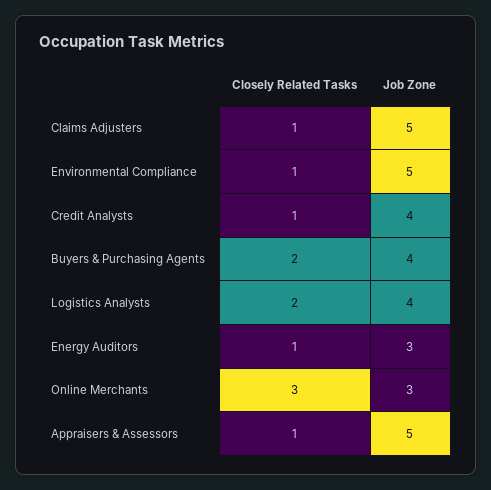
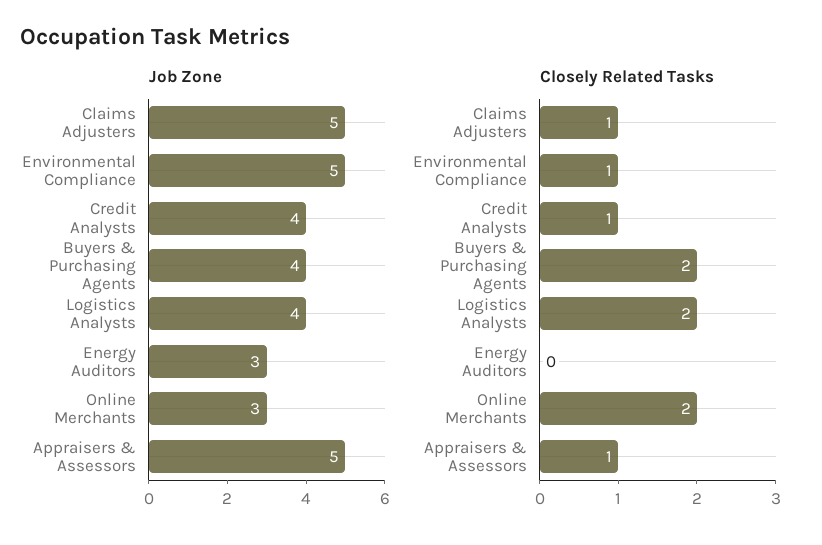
  {
    "Closely Related Tasks": {
      "Claims Adjusters": 1,
      "Environmental Compliance": 1,
      "Credit Analysts": 1,
      "Buyers & Purchasing Agents": 2,
      "Logistics Analysts": 2,
-     "Energy Auditors": 1,
+     "Energy Auditors": 0,
-     "Online Merchants": 3,
+     "Online Merchants": 2,
      "Appraisers & Assessors": 1
    },
    "Job Zone": {
      "Claims Adjusters": 5,
      "Environmental Compliance": 5,
      "Credit Analysts": 4,
      "Buyers & Purchasing Agents": 4,
      "Logistics Analysts": 4,
      "Energy Auditors": 3,
      "Online Merchants": 3,
      "Appraisers & Assessors": 5
    }
  }

